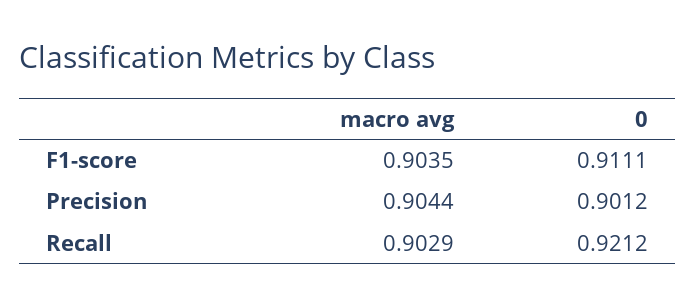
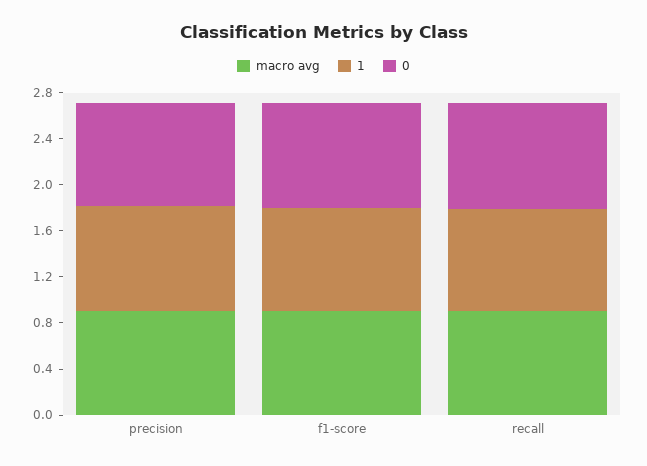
  {
    "macro avg": {
      "F1-score": 0.9035,
      "Precision": 0.9044,
      "Recall": 0.9029
    },
    "0": {
      "F1-score": 0.9111,
      "Precision": 0.9012,
      "Recall": 0.9212
-   }
+   },
+   "1": {
+     "Precision": 0.9,
+     "F1-score": 0.9,
+     "Recall": 0.9
+   }
  }

